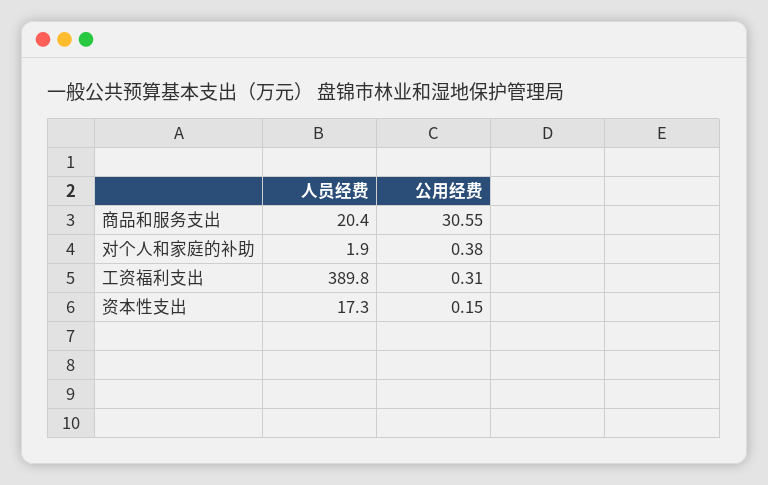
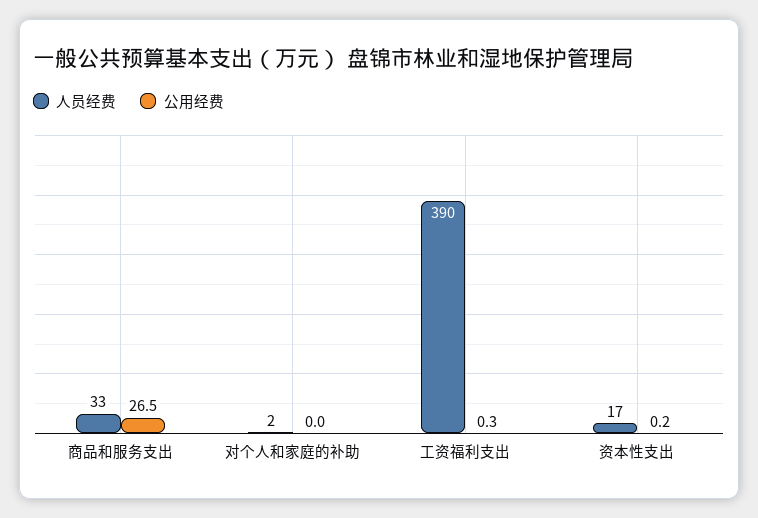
  {
    "人员经费": {
-     "商品和服务支出": 20.4,
+     "商品和服务支出": 33,
      "对个人和家庭的补助": 1.9,
      "工资福利支出": 389.8,
      "资本性支出": 17.3
    },
    "公用经费": {
-     "商品和服务支出": 30.55,
+     "商品和服务支出": 26.5,
-     "对个人和家庭的补助": 0.38,
+     "对个人和家庭的补助": 0,
      "工资福利支出": 0.31,
      "资本性支出": 0.15
    }
  }

